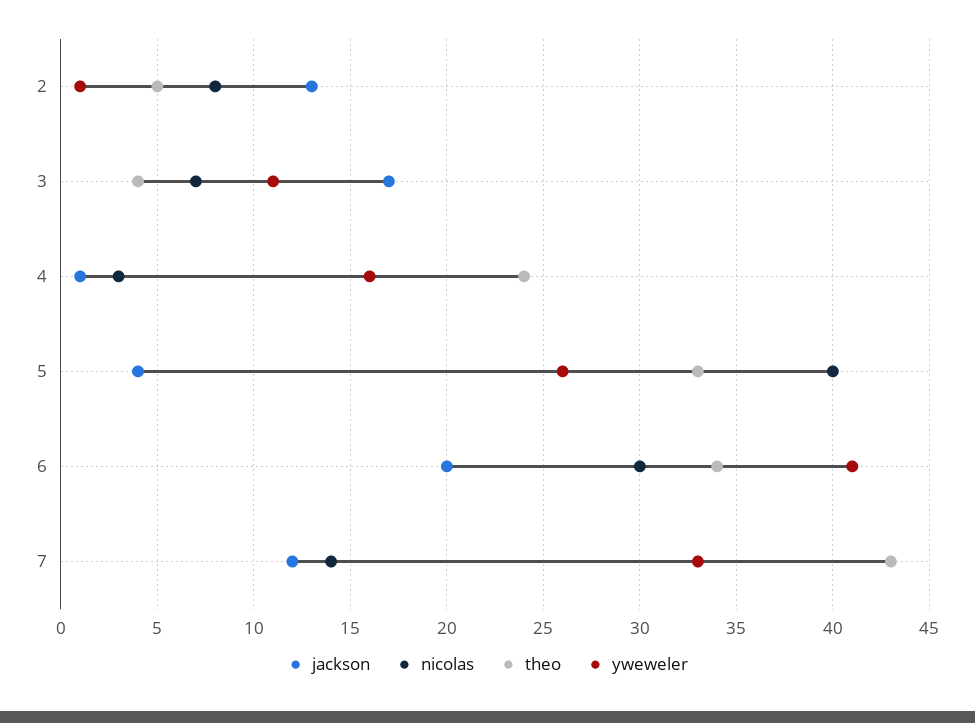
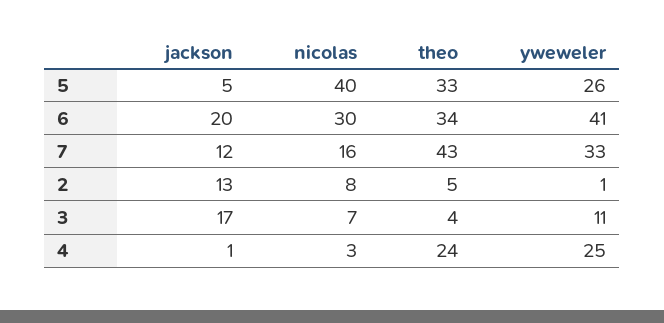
  {
    "jackson": {
      "2": 13,
      "3": 17,
      "4": 1,
-     "5": 4,
+     "5": 5,
      "6": 20,
      "7": 12
    },
    "nicolas": {
      "2": 8,
      "3": 7,
      "4": 3,
      "5": 40,
      "6": 30,
-     "7": 14
+     "7": 16
    },
    "theo": {
      "2": 5,
      "3": 4,
      "4": 24,
      "5": 33,
      "6": 34,
      "7": 43
    },
    "yweweler": {
      "2": 1,
      "3": 11,
-     "4": 16,
+     "4": 25,
      "5": 26,
      "6": 41,
      "7": 33
    }
  }

